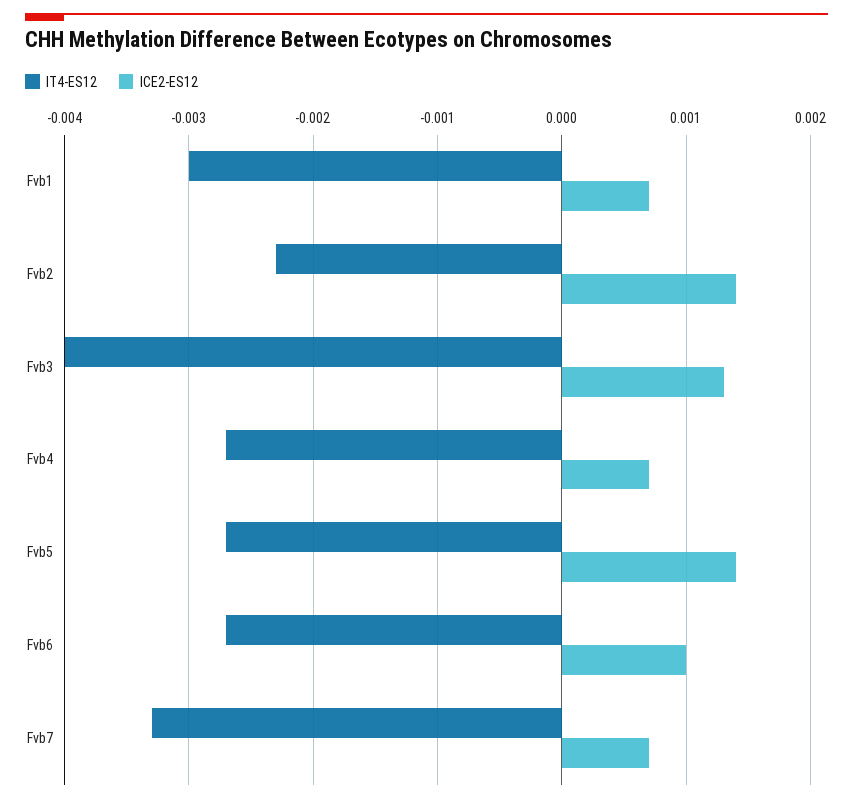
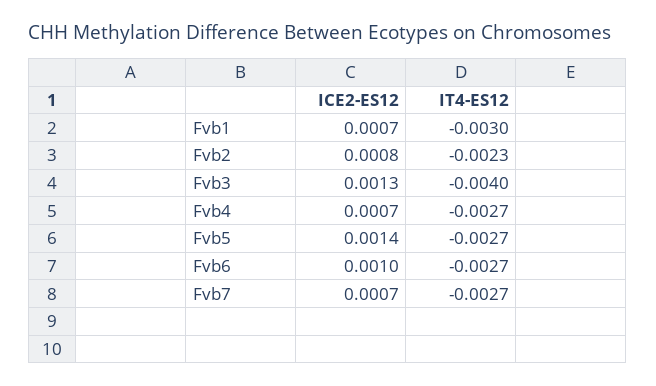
  {
    "IT4-ES12": {
      "Fvb1": -0.003,
      "Fvb2": -0.0023,
      "Fvb3": -0.004,
      "Fvb4": -0.0027,
      "Fvb5": -0.0027,
      "Fvb6": -0.0027,
-     "Fvb7": -0.0033
+     "Fvb7": -0.0027
    },
    "ICE2-ES12": {
      "Fvb1": 0.0007,
-     "Fvb2": 0.0014,
+     "Fvb2": 0.0008,
      "Fvb3": 0.0013,
      "Fvb4": 0.0007,
      "Fvb5": 0.0014,
      "Fvb6": 0.001,
      "Fvb7": 0.0007
    }
  }

